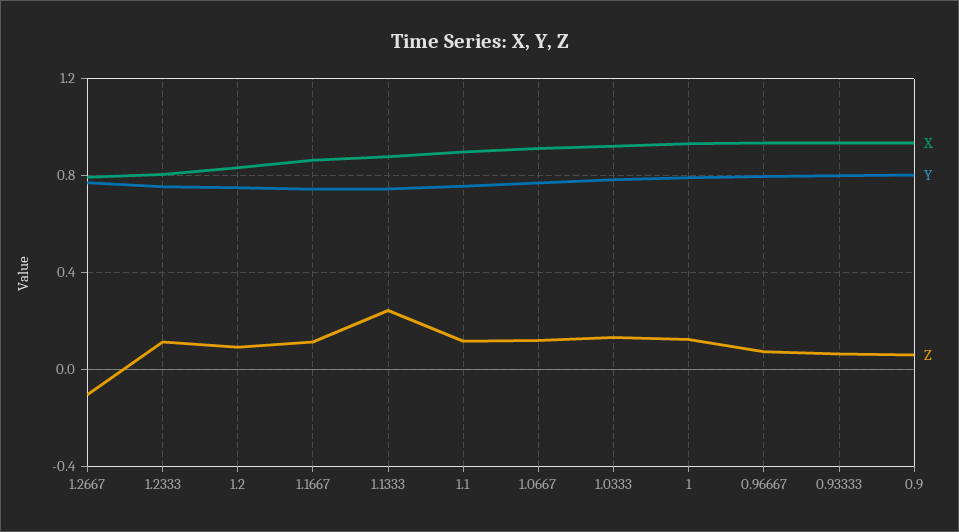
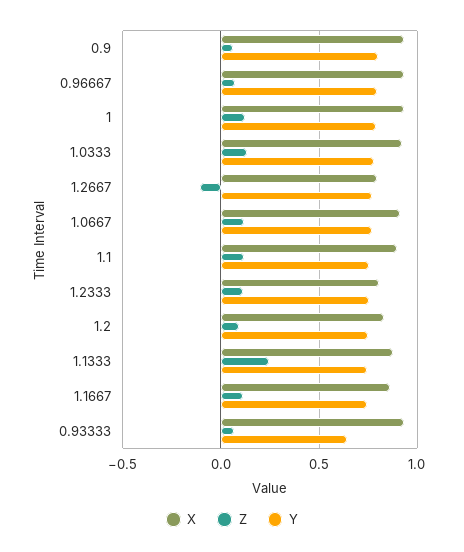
  {
    "X": {
      "1.2667": 0.8,
      "1.2333": 0.8,
      "1.2": 0.85,
      "1.1667": 0.85,
      "1.1333": 0.9,
      "1.1": 0.9,
      "1.0667": 0.9,
      "1.0333": 0.9,
      "1": 0.95,
      "0.96667": 0.95,
      "0.93333": 0.95,
      "0.9": 0.95
    },
    "Y": {
      "1.2667": 0.75,
      "1.2333": 0.75,
      "1.2": 0.75,
      "1.1667": 0.75,
      "1.1333": 0.75,
      "1.1": 0.75,
      "1.0667": 0.75,
      "1.0333": 0.8,
      "1": 0.8,
      "0.96667": 0.8,
-     "0.93333": 0.8,
+     "0.93333": 0.65,
      "0.9": 0.8
    },
    "Z": {
      "1.2667": -0.1,
      "1.2333": 0.1,
      "1.2": 0.1,
      "1.1667": 0.1,
      "1.1333": 0.25,
      "1.1": 0.1,
      "1.0667": 0.1,
      "1.0333": 0.15,
      "1": 0.1,
      "0.96667": 0.05,
      "0.93333": 0.05,
      "0.9": 0.05
    }
  }

